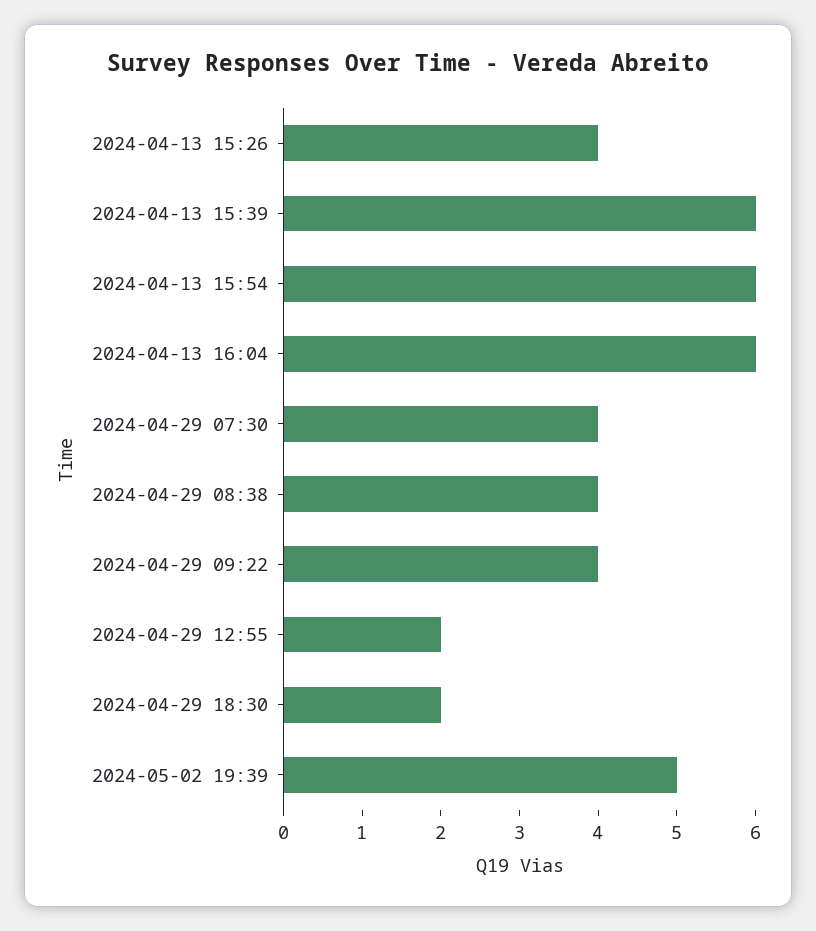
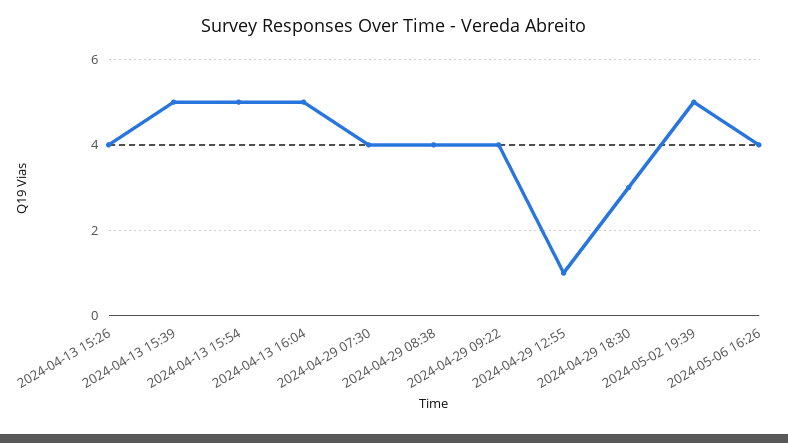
  {
    "2024-04-13 15:26": 4,
-   "2024-04-13 15:39": 6,
+   "2024-04-13 15:39": 5,
-   "2024-04-13 15:54": 6,
+   "2024-04-13 15:54": 5,
-   "2024-04-13 16:04": 6,
+   "2024-04-13 16:04": 5,
    "2024-04-29 07:30": 4,
    "2024-04-29 08:38": 4,
    "2024-04-29 09:22": 4,
-   "2024-04-29 12:55": 2,
+   "2024-04-29 12:55": 1,
-   "2024-04-29 18:30": 2,
+   "2024-04-29 18:30": 3,
-   "2024-05-02 19:39": 5
+   "2024-05-02 19:39": 5,
+   "2024-05-06 16:26": 4
  }

